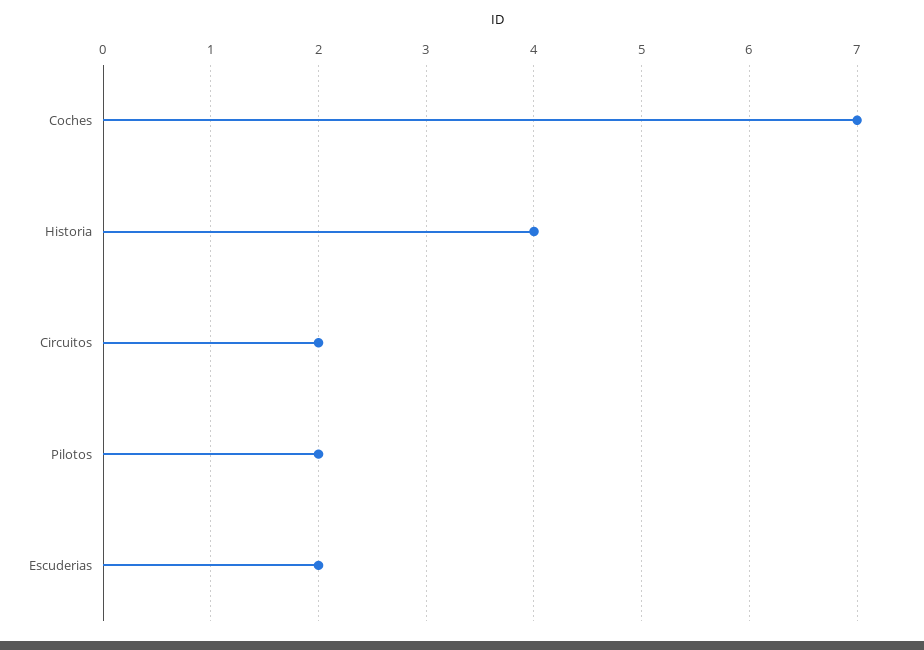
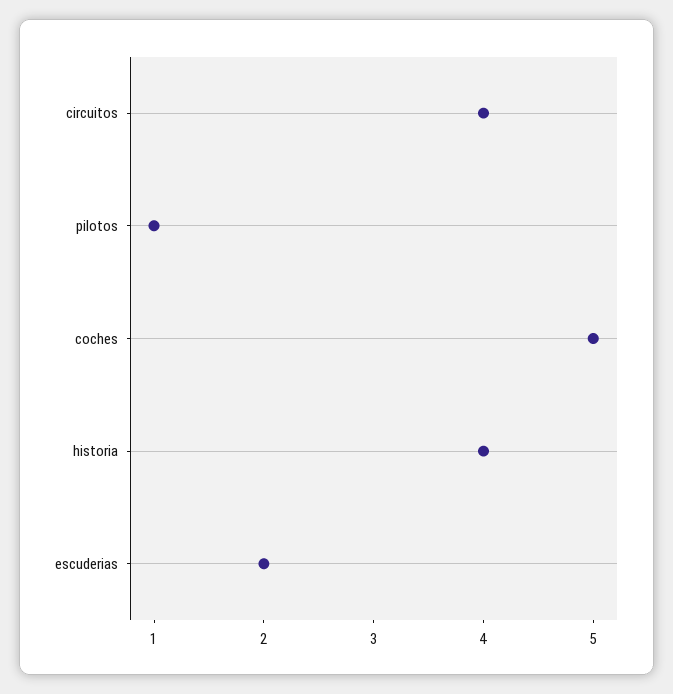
  {
-   "Coches": 7,
+   "Coches": 5,
    "Historia": 4,
-   "Circuitos": 2,
+   "Circuitos": 4,
-   "Pilotos": 2,
+   "Pilotos": 1,
    "Escuderias": 2
  }

